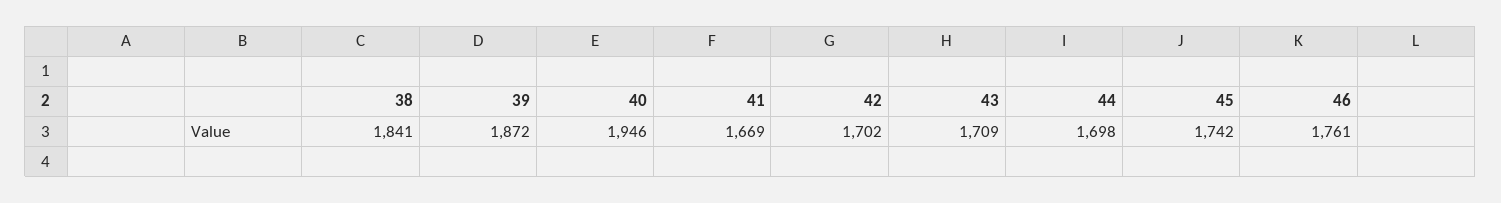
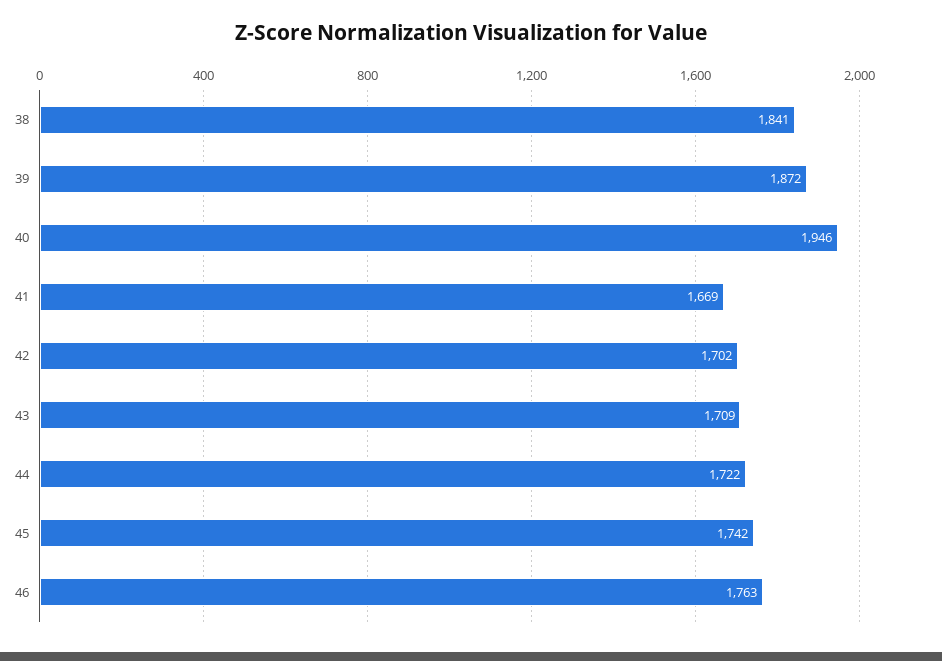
  {
    "38": 1841,
    "39": 1872,
    "40": 1946,
    "41": 1669,
    "42": 1702,
    "43": 1709,
-   "44": 1698,
+   "44": 1722,
    "45": 1742,
-   "46": 1761
+   "46": 1763
  }

